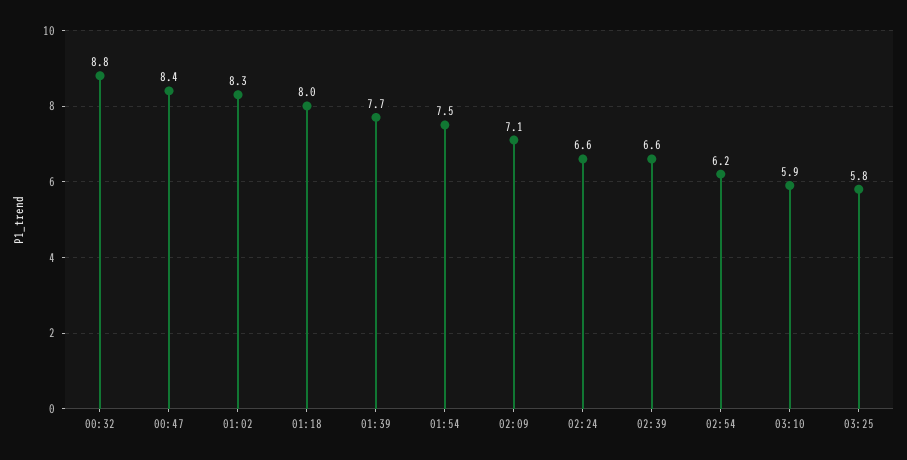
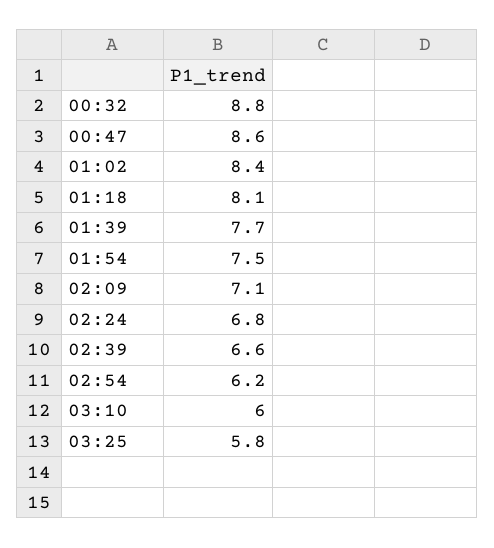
  {
    "00:32": 8.8,
-   "00:47": 8.4,
+   "00:47": 8.6,
-   "01:02": 8.3,
+   "01:02": 8.4,
-   "01:18": 8,
+   "01:18": 8.1,
    "01:39": 7.7,
    "01:54": 7.5,
    "02:09": 7.1,
-   "02:24": 6.6,
+   "02:24": 6.8,
    "02:39": 6.6,
    "02:54": 6.2,
-   "03:10": 5.9,
+   "03:10": 6,
    "03:25": 5.8
  }

